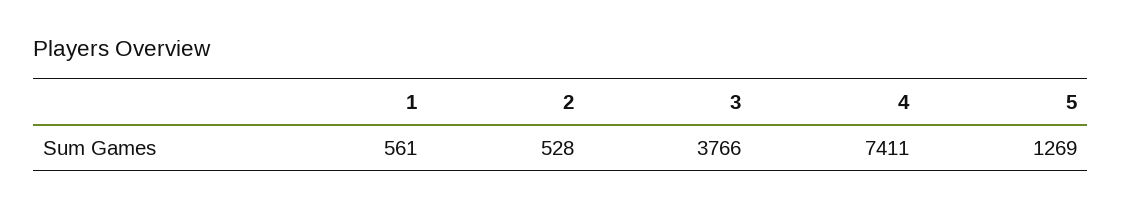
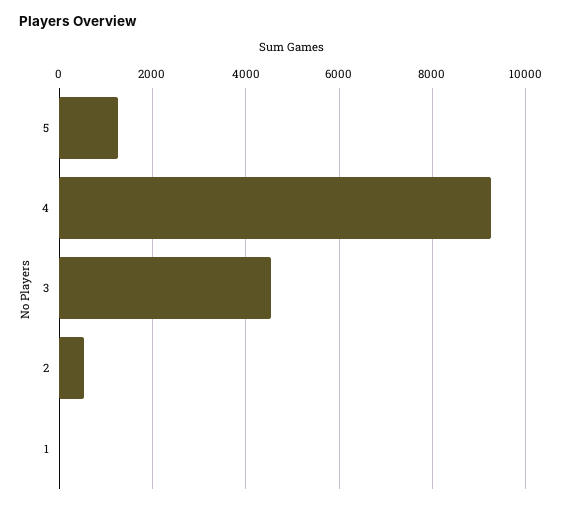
  {
-   "1": 561,
+   "1": 0,
    "2": 528,
-   "3": 3766,
+   "3": 4600,
-   "4": 7411,
+   "4": 9200,
    "5": 1269
  }

